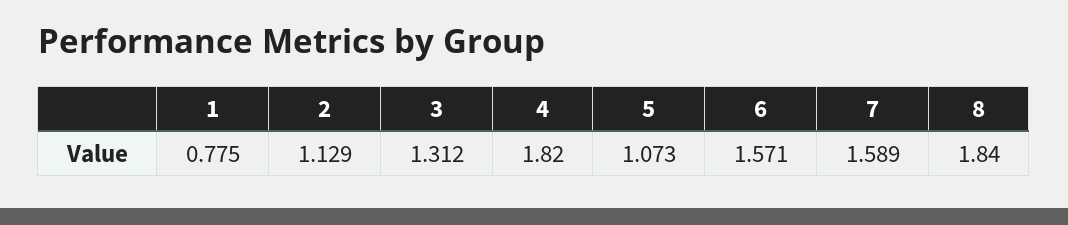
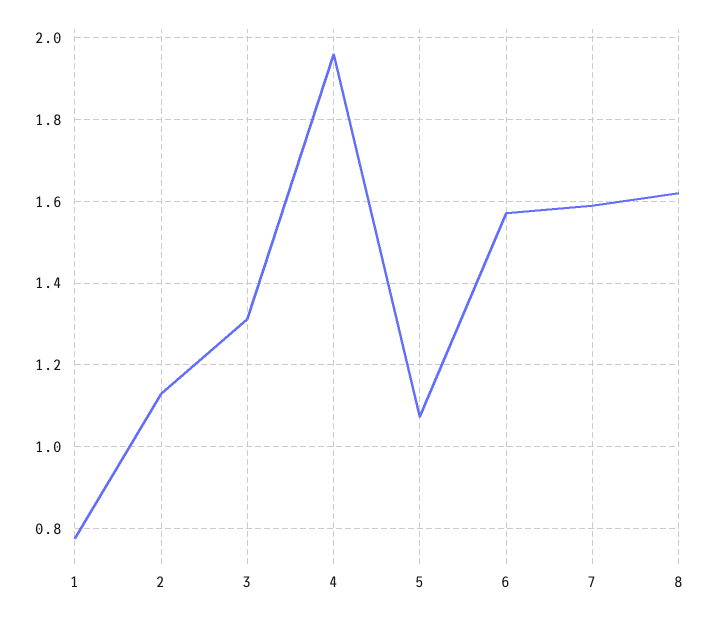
  {
    "1": 0.775,
    "2": 1.129,
    "3": 1.312,
-   "4": 1.82,
+   "4": 1.96,
    "5": 1.073,
    "6": 1.571,
    "7": 1.589,
-   "8": 1.84
+   "8": 1.62
  }

